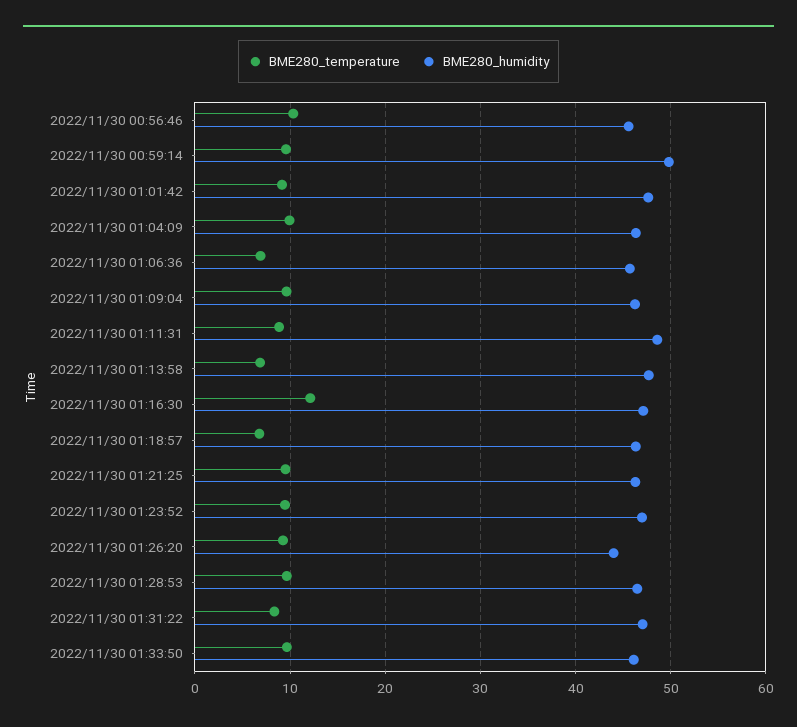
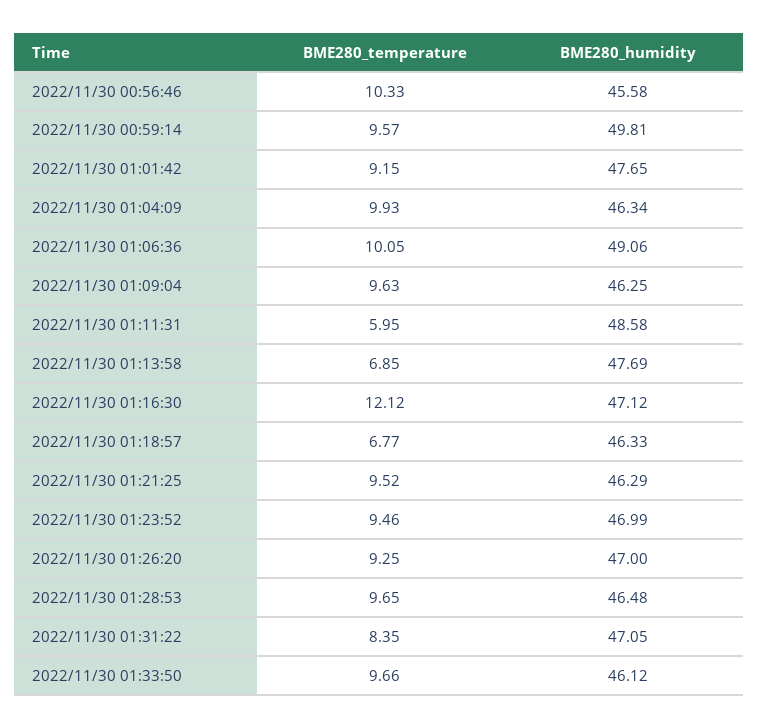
  {
    "BME280_temperature": {
      "2022/11/30 00:56:46": 10.33,
      "2022/11/30 00:59:14": 9.57,
      "2022/11/30 01:01:42": 9.15,
      "2022/11/30 01:04:09": 9.93,
-     "2022/11/30 01:06:36": 7,
+     "2022/11/30 01:06:36": 10.05,
      "2022/11/30 01:09:04": 9.63,
-     "2022/11/30 01:11:31": 9,
+     "2022/11/30 01:11:31": 5.95,
      "2022/11/30 01:13:58": 6.85,
      "2022/11/30 01:16:30": 12.12,
      "2022/11/30 01:18:57": 6.77,
      "2022/11/30 01:21:25": 9.52,
      "2022/11/30 01:23:52": 9.46,
      "2022/11/30 01:26:20": 9.25,
      "2022/11/30 01:28:53": 9.65,
      "2022/11/30 01:31:22": 8.35,
      "2022/11/30 01:33:50": 9.66
    },
    "BME280_humidity": {
      "2022/11/30 00:56:46": 45.58,
      "2022/11/30 00:59:14": 49.81,
      "2022/11/30 01:01:42": 47.65,
      "2022/11/30 01:04:09": 46.34,
-     "2022/11/30 01:06:36": 46,
+     "2022/11/30 01:06:36": 49.06,
      "2022/11/30 01:09:04": 46.25,
      "2022/11/30 01:11:31": 48.58,
      "2022/11/30 01:13:58": 47.69,
      "2022/11/30 01:16:30": 47.12,
      "2022/11/30 01:18:57": 46.33,
      "2022/11/30 01:21:25": 46.29,
      "2022/11/30 01:23:52": 46.99,
-     "2022/11/30 01:26:20": 44,
+     "2022/11/30 01:26:20": 47,
      "2022/11/30 01:28:53": 46.48,
      "2022/11/30 01:31:22": 47.05,
      "2022/11/30 01:33:50": 46.12
    }
  }

